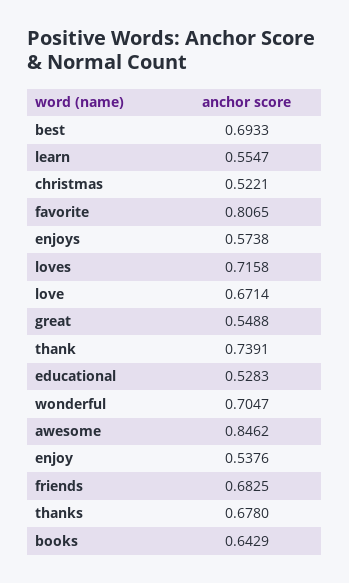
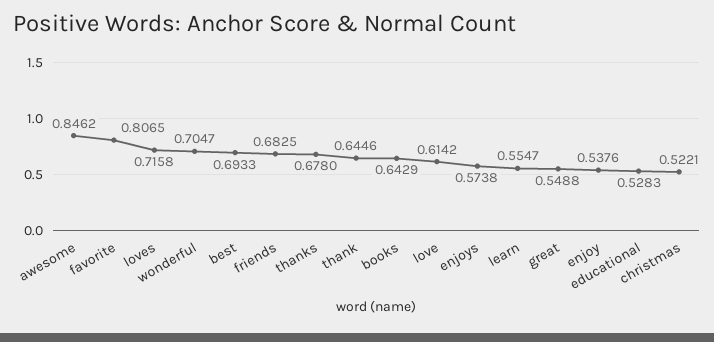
  {
    "best": 0.6933,
    "learn": 0.5547,
    "christmas": 0.5221,
    "favorite": 0.8065,
    "enjoys": 0.5738,
    "loves": 0.7158,
-   "love": 0.6714,
+   "love": 0.6142,
    "great": 0.5488,
-   "thank": 0.7391,
+   "thank": 0.6446,
    "educational": 0.5283,
    "wonderful": 0.7047,
    "awesome": 0.8462,
    "enjoy": 0.5376,
    "friends": 0.6825,
    "thanks": 0.678,
    "books": 0.6429
  }

